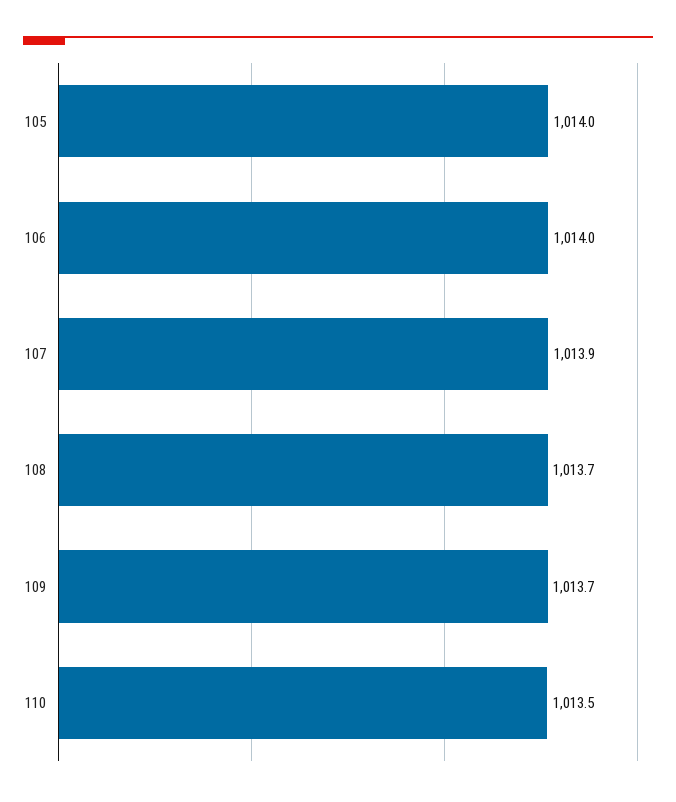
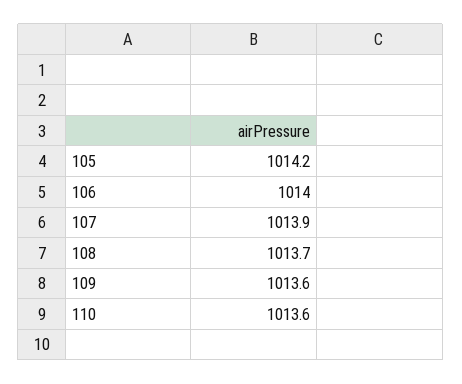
  {
-   "105": 1014,
+   "105": 1014.2,
    "106": 1014,
    "107": 1013.9,
    "108": 1013.7,
-   "109": 1013.7,
+   "109": 1013.6,
-   "110": 1013.5
+   "110": 1013.6
  }

